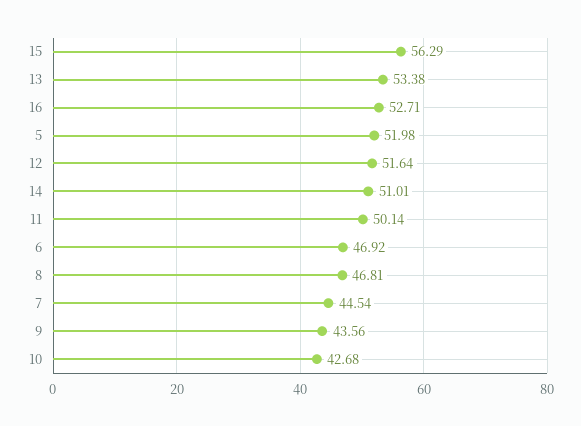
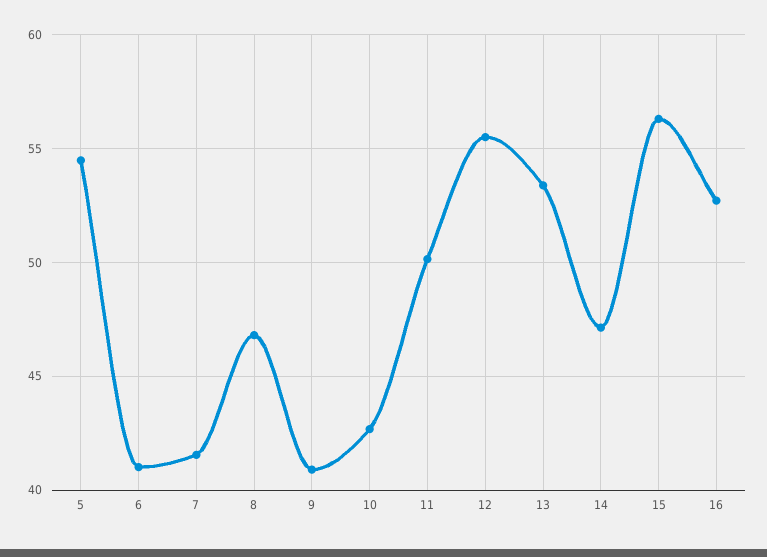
  {
    "15": 56.29,
    "13": 53.38,
    "16": 52.71,
-   "5": 51.98,
+   "5": 54.5,
-   "12": 51.64,
+   "12": 55.5,
-   "14": 51.01,
+   "14": 47,
    "11": 50.14,
-   "6": 46.92,
+   "6": 41,
    "8": 46.81,
-   "7": 44.54,
+   "7": 41.5,
-   "9": 43.56,
+   "9": 41,
    "10": 42.68
  }

